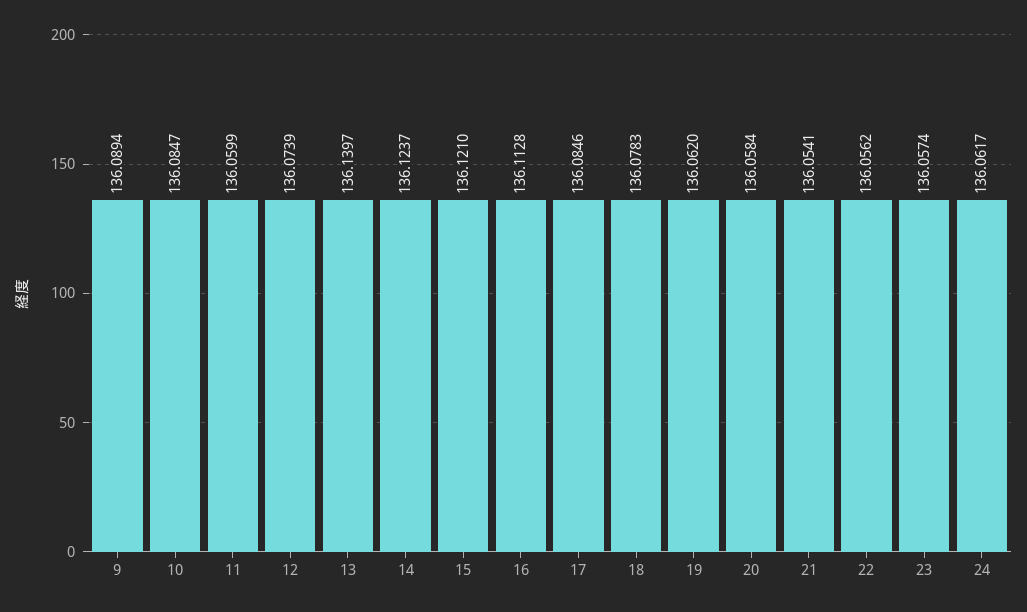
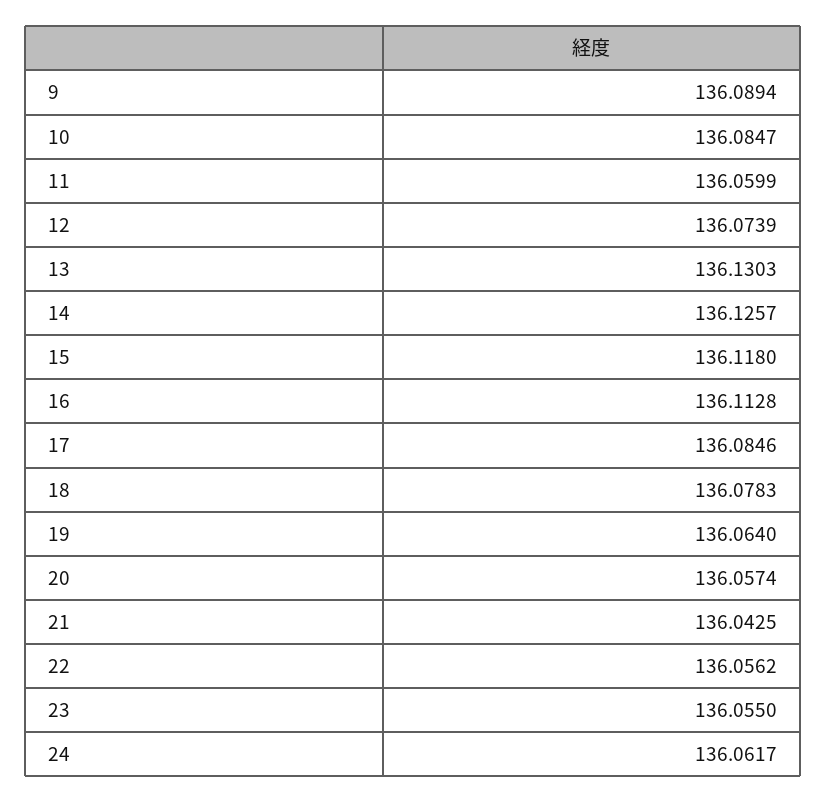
  {
    "9": 136.0894,
    "10": 136.0847,
    "11": 136.0599,
    "12": 136.0739,
-   "13": 136.1397,
+   "13": 136.1303,
-   "14": 136.1237,
+   "14": 136.1257,
-   "15": 136.121,
+   "15": 136.118,
    "16": 136.1128,
    "17": 136.0846,
    "18": 136.0783,
-   "19": 136.062,
+   "19": 136.064,
-   "20": 136.0584,
+   "20": 136.0574,
-   "21": 136.0541,
+   "21": 136.0425,
    "22": 136.0562,
-   "23": 136.0574,
+   "23": 136.055,
    "24": 136.0617
  }

